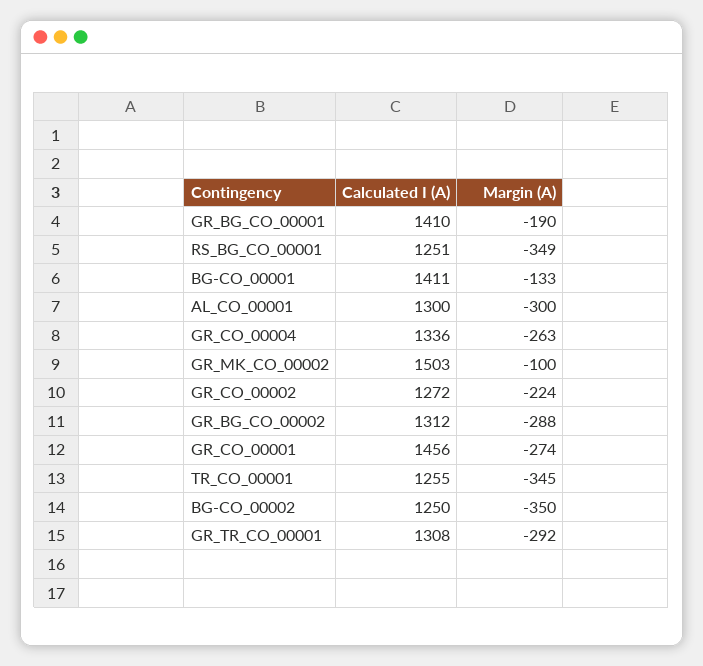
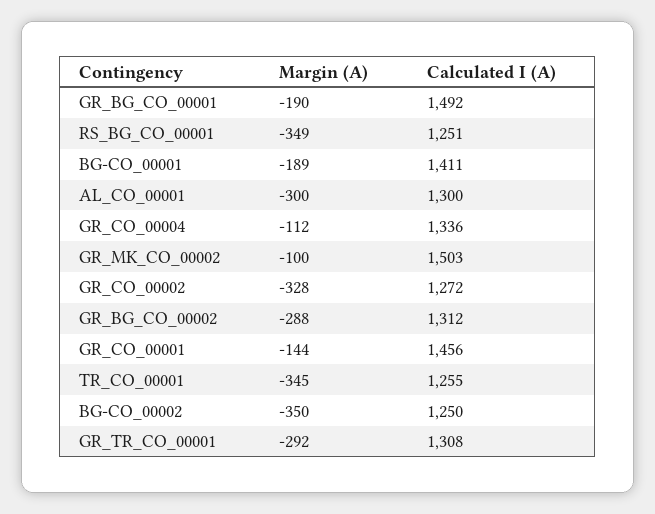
  {
    "Calculated I (A)": {
-     "GR_BG_CO_00001": 1410,
+     "GR_BG_CO_00001": 1492,
      "RS_BG_CO_00001": 1251,
      "BG-CO_00001": 1411,
      "AL_CO_00001": 1300,
      "GR_CO_00004": 1336,
      "GR_MK_CO_00002": 1503,
      "GR_CO_00002": 1272,
      "GR_BG_CO_00002": 1312,
      "GR_CO_00001": 1456,
      "TR_CO_00001": 1255,
      "BG-CO_00002": 1250,
      "GR_TR_CO_00001": 1308
    },
    "Margin (A)": {
      "GR_BG_CO_00001": -190,
      "RS_BG_CO_00001": -349,
-     "BG-CO_00001": -133,
+     "BG-CO_00001": -189,
      "AL_CO_00001": -300,
-     "GR_CO_00004": -263,
+     "GR_CO_00004": -112,
      "GR_MK_CO_00002": -100,
-     "GR_CO_00002": -224,
+     "GR_CO_00002": -328,
      "GR_BG_CO_00002": -288,
-     "GR_CO_00001": -274,
+     "GR_CO_00001": -144,
      "TR_CO_00001": -345,
      "BG-CO_00002": -350,
      "GR_TR_CO_00001": -292
    }
  }

